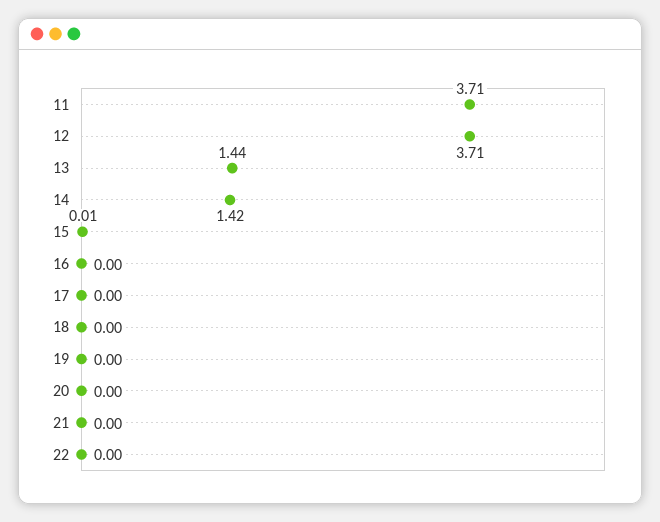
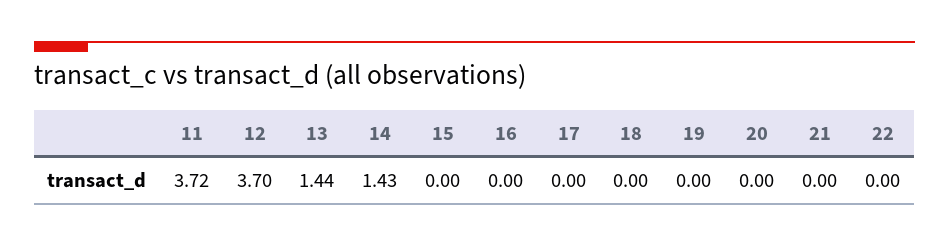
  {
-   "11": 3.71,
+   "11": 3.72,
-   "12": 3.71,
+   "12": 3.7,
    "13": 1.44,
-   "14": 1.42,
+   "14": 1.43,
-   "15": 0.01,
+   "15": 0,
    "16": 0,
    "17": 0,
    "18": 0,
    "19": 0,
    "20": 0,
    "21": 0,
    "22": 0
  }

